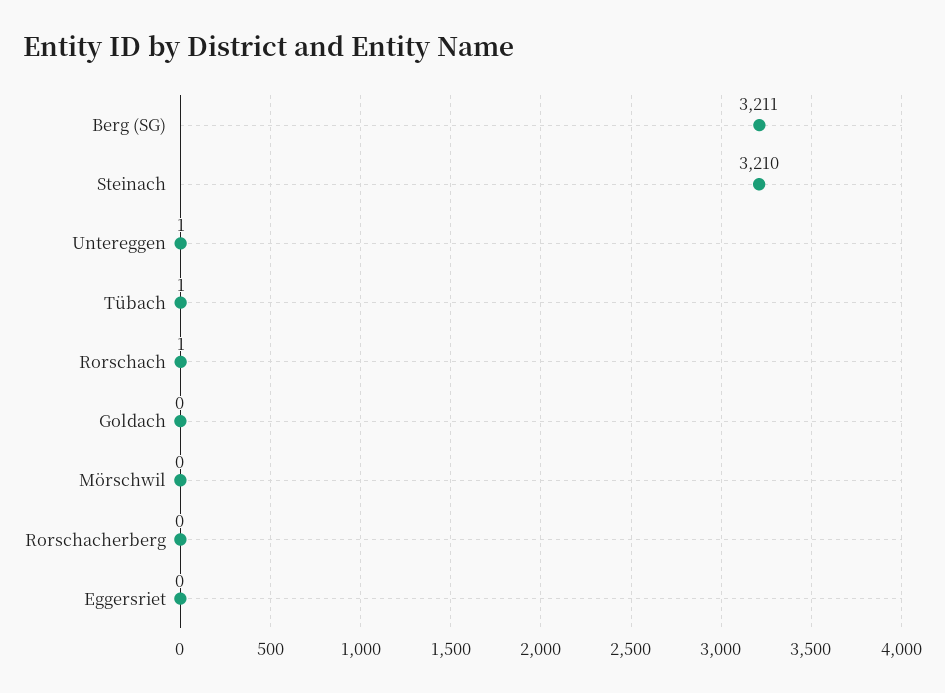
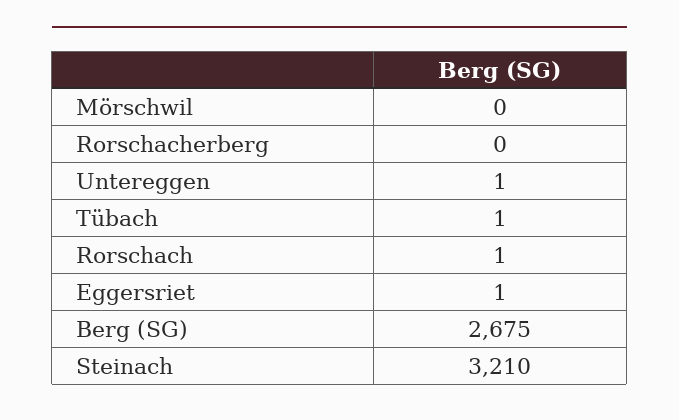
  {
-   "Berg (SG)": 3211,
+   "Berg (SG)": 2675,
    "Steinach": 3210,
    "Untereggen": 1,
    "Tübach": 1,
    "Rorschach": 1,
-   "Goldach": 0,
    "Mörschwil": 0,
    "Rorschacherberg": 0,
-   "Eggersriet": 0
+   "Eggersriet": 1
  }

